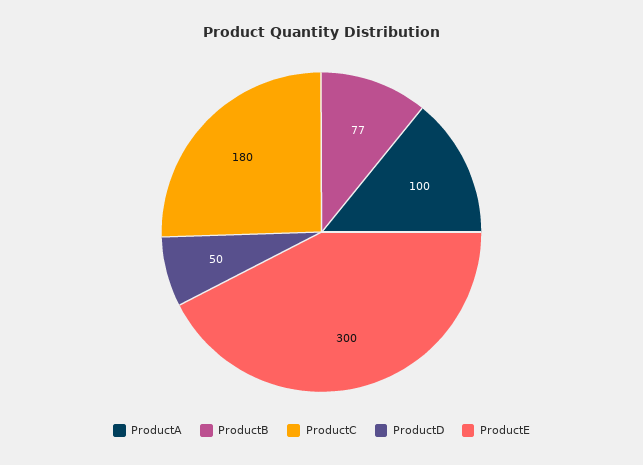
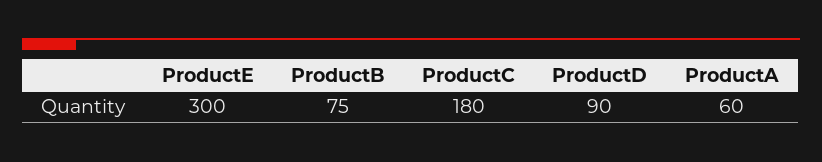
  {
-   "ProductA": 100,
+   "ProductA": 60,
-   "ProductB": 77,
+   "ProductB": 75,
    "ProductC": 180,
-   "ProductD": 50,
+   "ProductD": 90,
    "ProductE": 300
  }

